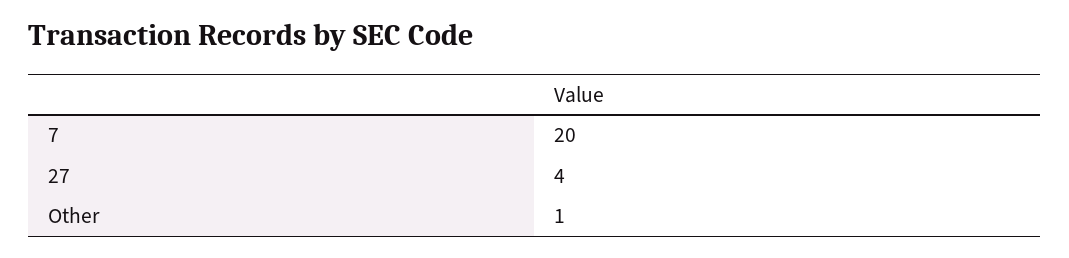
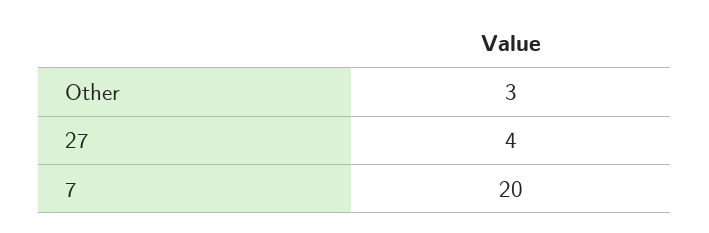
  {
    "7": 20,
    "27": 4,
-   "Other": 1
+   "Other": 3
  }

